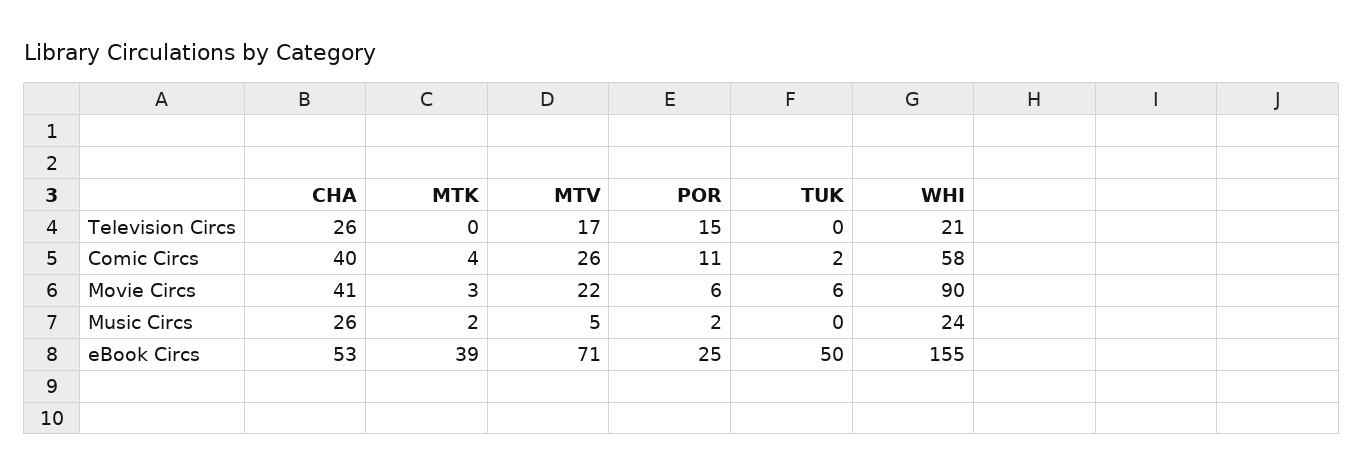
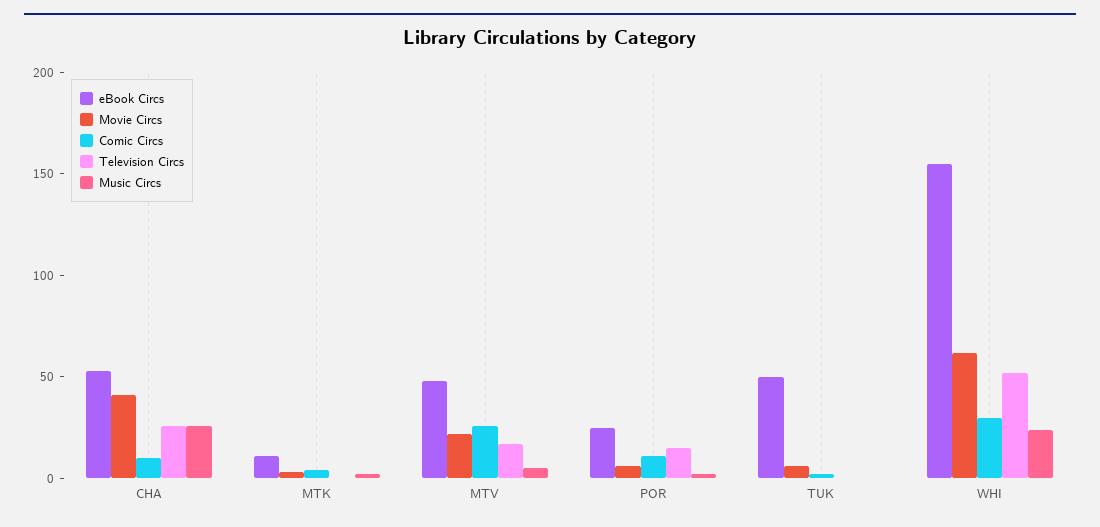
  {
    "Television Circs": {
      "CHA": 26,
      "MTK": 0,
      "MTV": 17,
      "POR": 15,
      "TUK": 0,
-     "WHI": 21
+     "WHI": 50
    },
    "Comic Circs": {
-     "CHA": 40,
+     "CHA": 10,
      "MTK": 4,
      "MTV": 26,
      "POR": 11,
      "TUK": 2,
-     "WHI": 58
+     "WHI": 30
    },
    "Movie Circs": {
      "CHA": 41,
      "MTK": 3,
      "MTV": 22,
      "POR": 6,
      "TUK": 6,
-     "WHI": 90
+     "WHI": 60
    },
    "Music Circs": {
      "CHA": 26,
      "MTK": 2,
      "MTV": 5,
      "POR": 2,
      "TUK": 0,
      "WHI": 24
    },
    "eBook Circs": {
      "CHA": 53,
-     "MTK": 39,
+     "MTK": 10,
-     "MTV": 71,
+     "MTV": 50,
      "POR": 25,
      "TUK": 50,
      "WHI": 155
    }
  }

